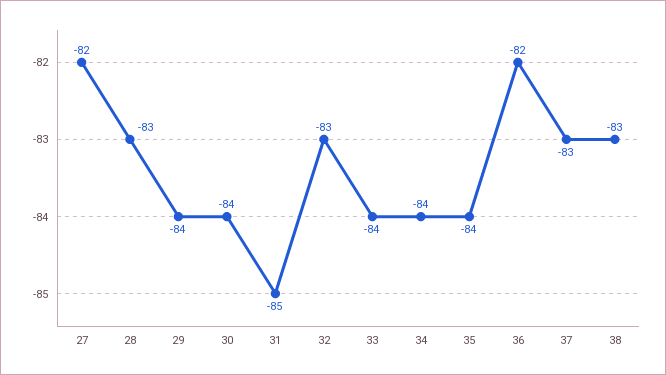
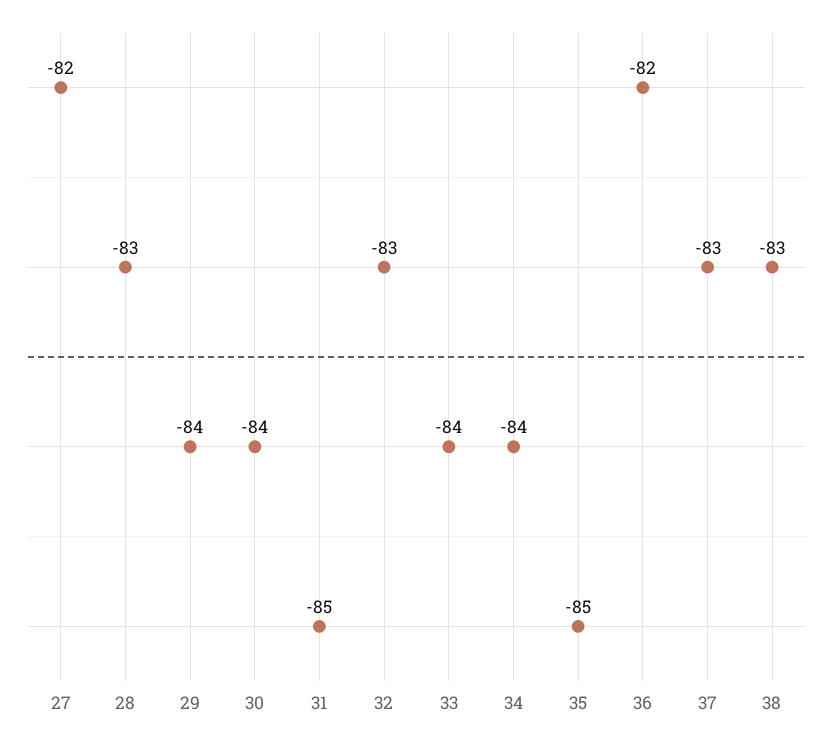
  {
    "27": -82,
    "28": -83,
    "29": -84,
    "30": -84,
    "31": -85,
    "32": -83,
    "33": -84,
    "34": -84,
-   "35": -84,
+   "35": -85,
    "36": -82,
    "37": -83,
    "38": -83
  }

